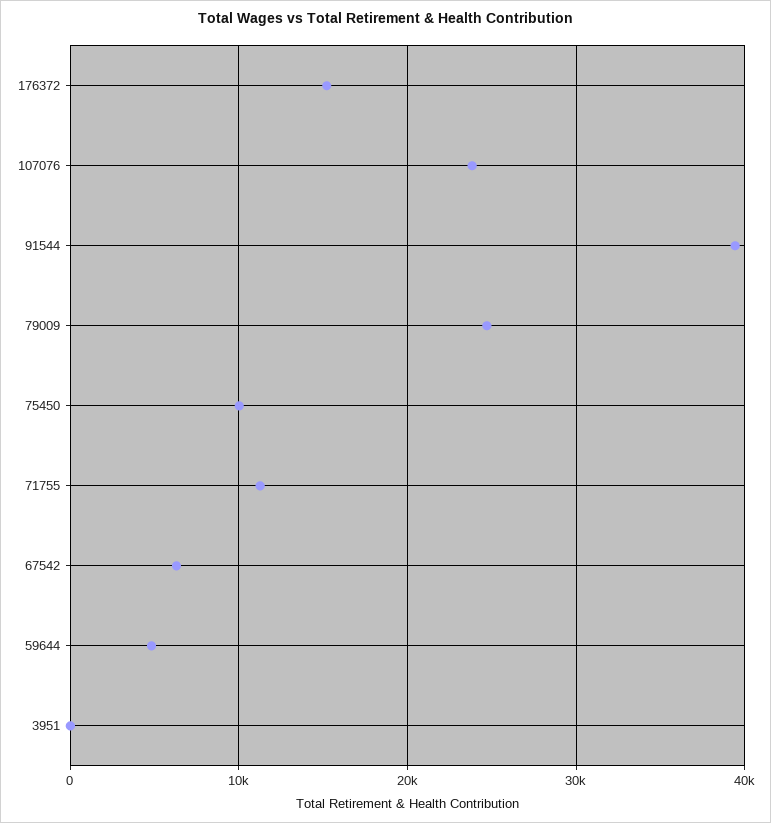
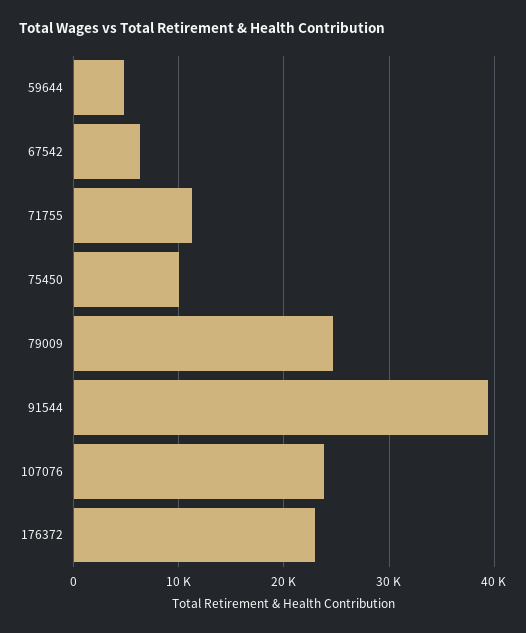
  {
-   "176372": 15000,
+   "176372": 23000,
    "107076": 24000,
    "91544": 39000,
    "79009": 25000,
    "75450": 10000,
    "71755": 11000,
    "67542": 6000,
-   "59644": 5000,
+   "59644": 5000
-   "3951": 0
  }

